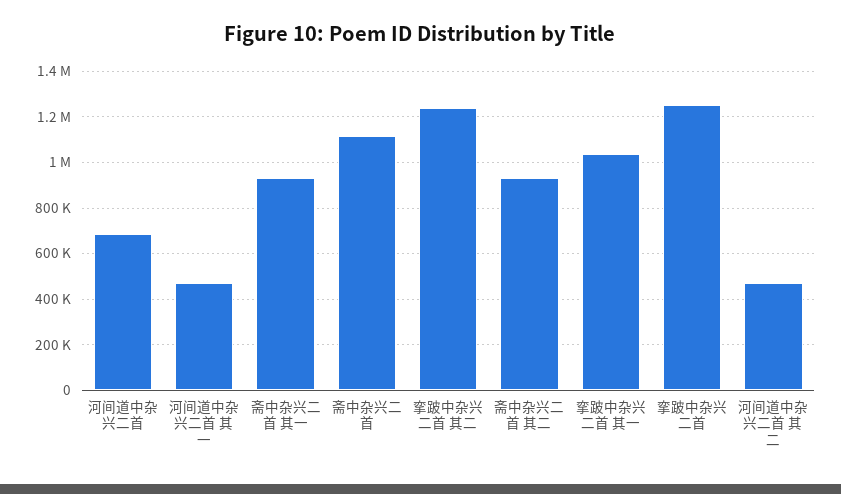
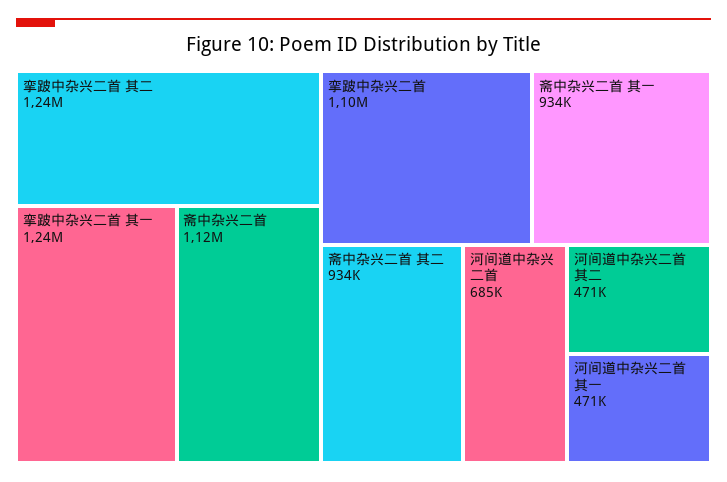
  {
    "河间道中杂兴二首": 685000,
    "河间道中杂兴二首 其一": 471000,
    "斋中杂兴二首 其一": 934000,
    "斋中杂兴二首": 1120000,
    "挛跛中杂兴二首 其二": 1240000,
    "斋中杂兴二首 其二": 934000,
-   "挛跛中杂兴二首 其一": 1050000,
+   "挛跛中杂兴二首 其一": 1240000,
-   "挛跛中杂兴二首": 1250000,
+   "挛跛中杂兴二首": 1100000,
    "河间道中杂兴二首 其二": 471000
  }

